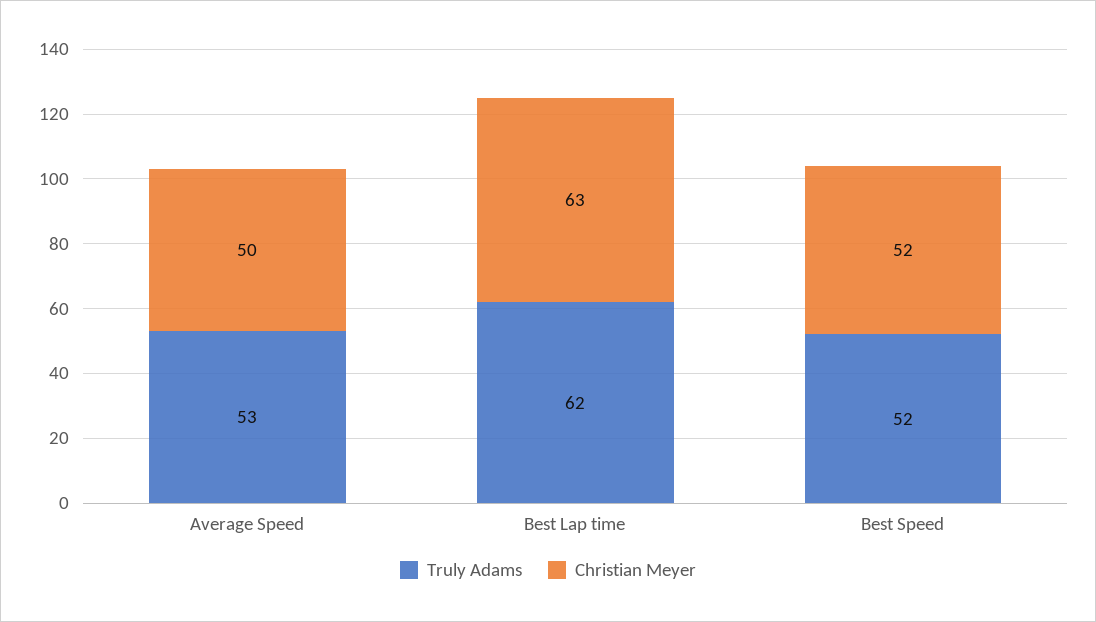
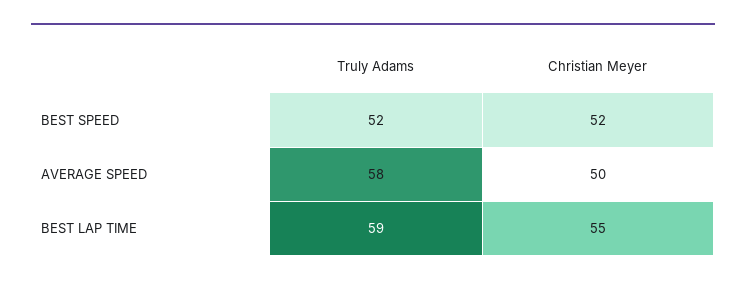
  {
    "Truly Adams": {
-     "Average Speed": 53,
+     "Average Speed": 58,
-     "Best Lap time": 62,
+     "Best Lap time": 59,
      "Best Speed": 52
    },
    "Christian Meyer": {
      "Average Speed": 50,
-     "Best Lap time": 63,
+     "Best Lap time": 55,
      "Best Speed": 52
    }
  }

